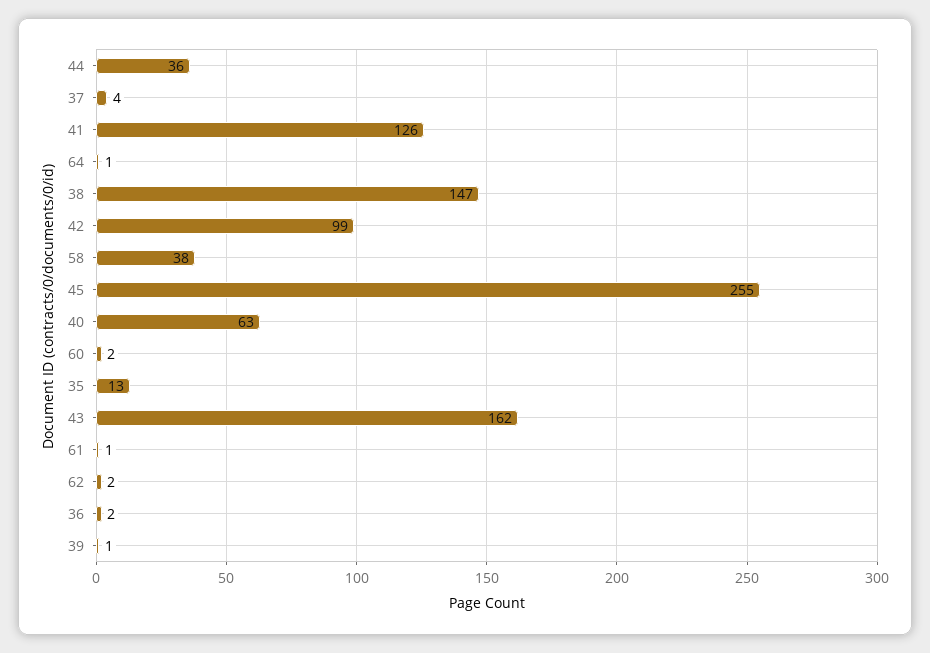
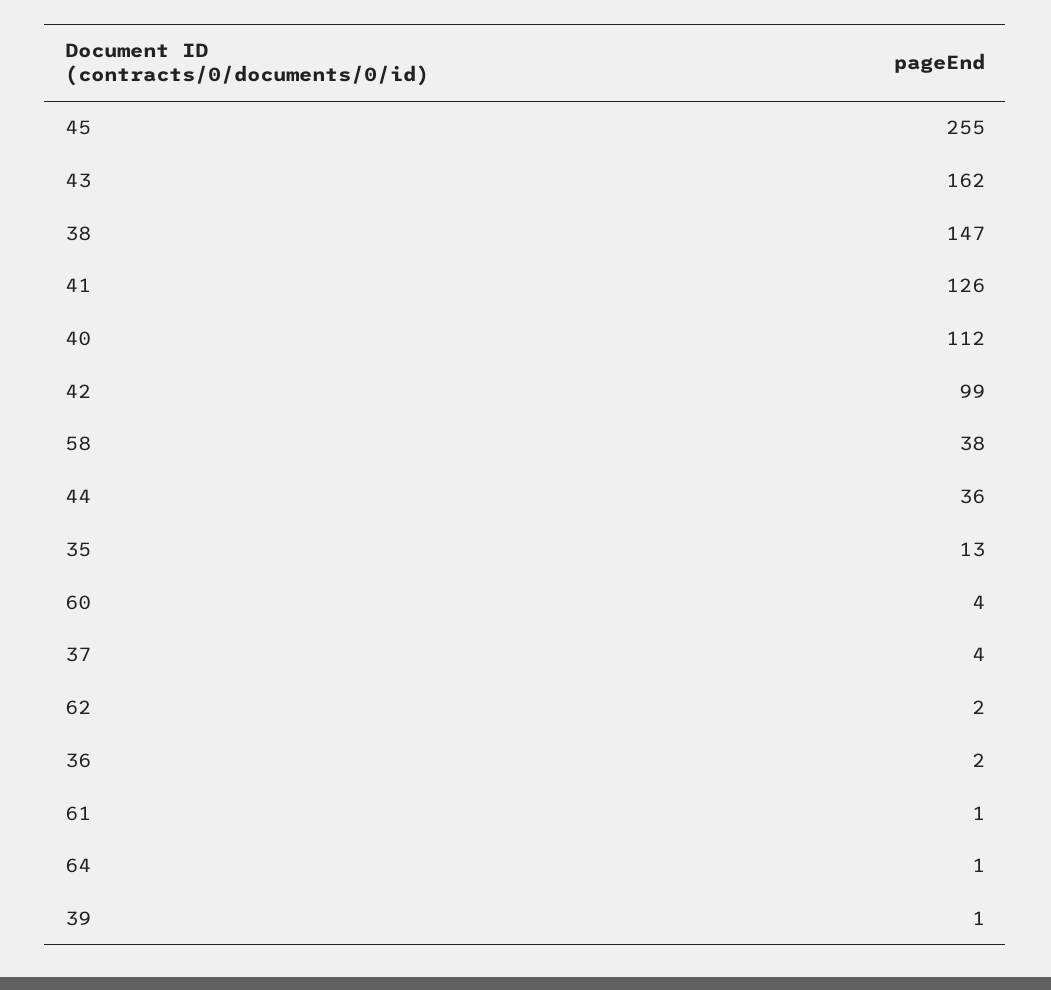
  {
    "44": 36,
    "37": 4,
    "41": 126,
    "64": 1,
    "38": 147,
    "42": 99,
    "58": 38,
    "45": 255,
-   "40": 63,
+   "40": 112,
-   "60": 2,
+   "60": 4,
    "35": 13,
    "43": 162,
    "61": 1,
    "62": 2,
    "36": 2,
    "39": 1
  }

